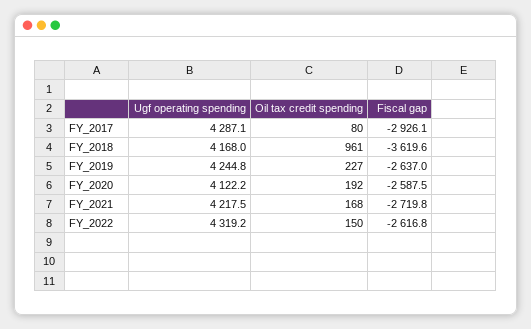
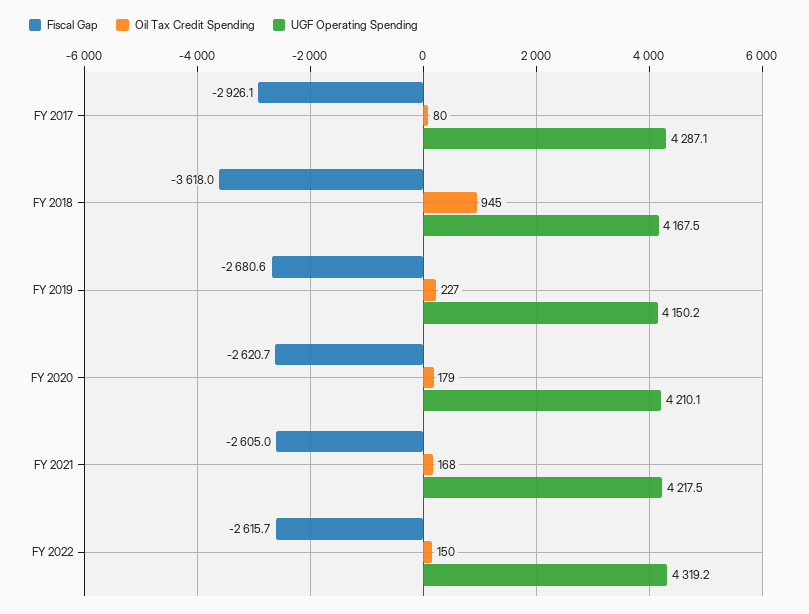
  {
    "Ugf operating spending": {
      "FY_2017": 4287.1,
-     "FY_2018": 4168,
+     "FY_2018": 4167.5,
-     "FY_2019": 4244.8,
+     "FY_2019": 4150.2,
-     "FY_2020": 4122.2,
+     "FY_2020": 4210.1,
      "FY_2021": 4217.5,
      "FY_2022": 4319.2
    },
    "Oil tax credit spending": {
      "FY_2017": 80,
-     "FY_2018": 961,
+     "FY_2018": 945,
      "FY_2019": 227,
-     "FY_2020": 192,
+     "FY_2020": 179,
      "FY_2021": 168,
      "FY_2022": 150
    },
    "Fiscal gap": {
      "FY_2017": -2926.1,
-     "FY_2018": -3619.6,
+     "FY_2018": -3618,
-     "FY_2019": -2637,
+     "FY_2019": -2680.6,
-     "FY_2020": -2587.5,
+     "FY_2020": -2620.7,
-     "FY_2021": -2719.8,
+     "FY_2021": -2605,
-     "FY_2022": -2616.8
+     "FY_2022": -2615.7
    }
  }

